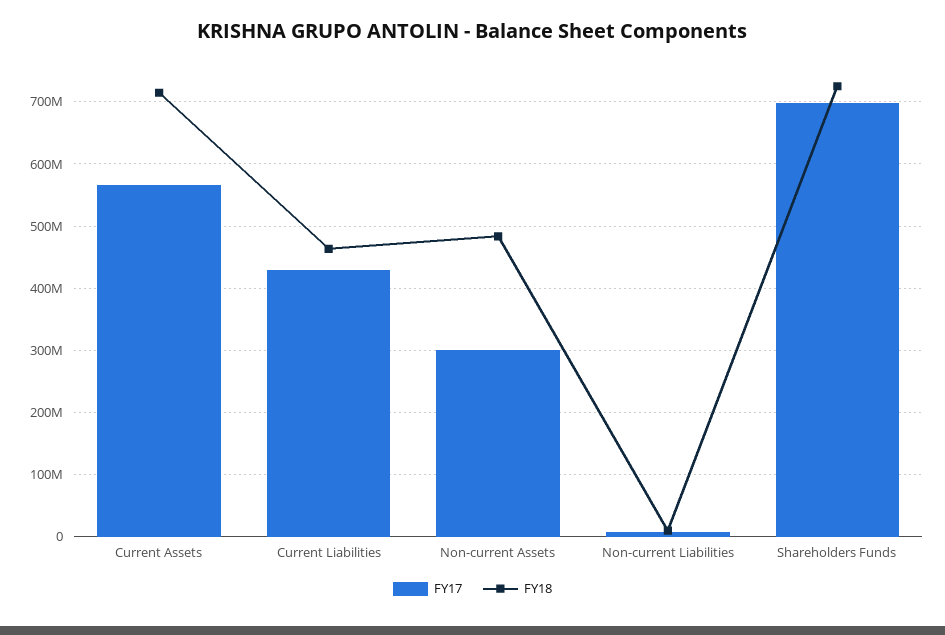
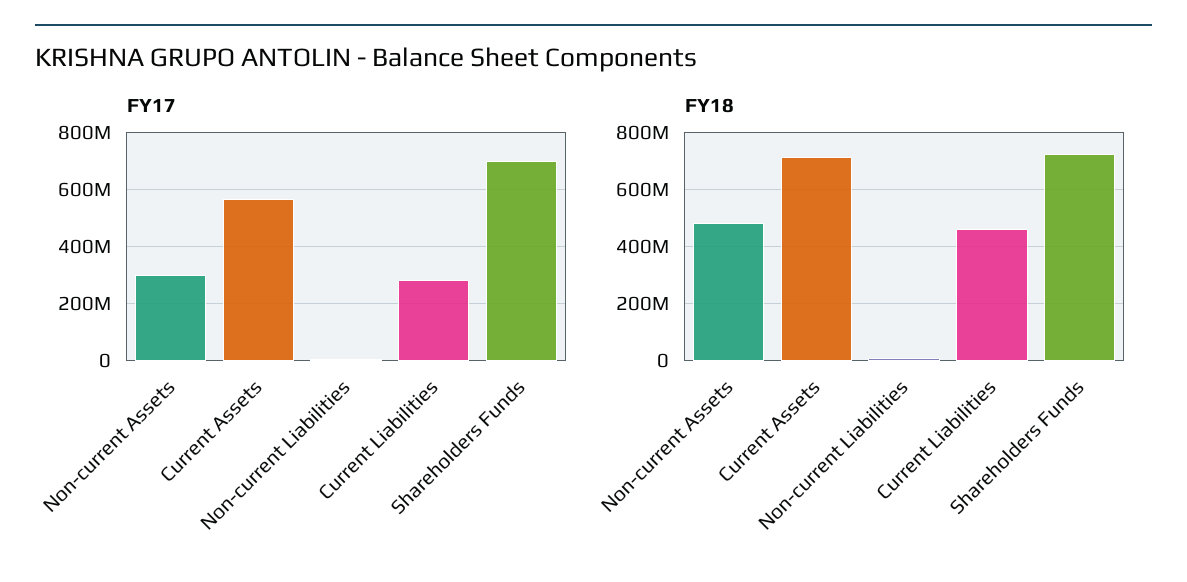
  {
    "FY17": {
      "Current Assets": 570000000,
-     "Current Liabilities": 430000000,
+     "Current Liabilities": 275000000,
      "Non-current Assets": 300000000,
      "Non-current Liabilities": 10000000,
      "Shareholders Funds": 700000000
    },
    "FY18": {
      "Current Assets": 710000000,
      "Current Liabilities": 460000000,
      "Non-current Assets": 480000000,
      "Non-current Liabilities": 10000000,
      "Shareholders Funds": 730000000
    }
  }

